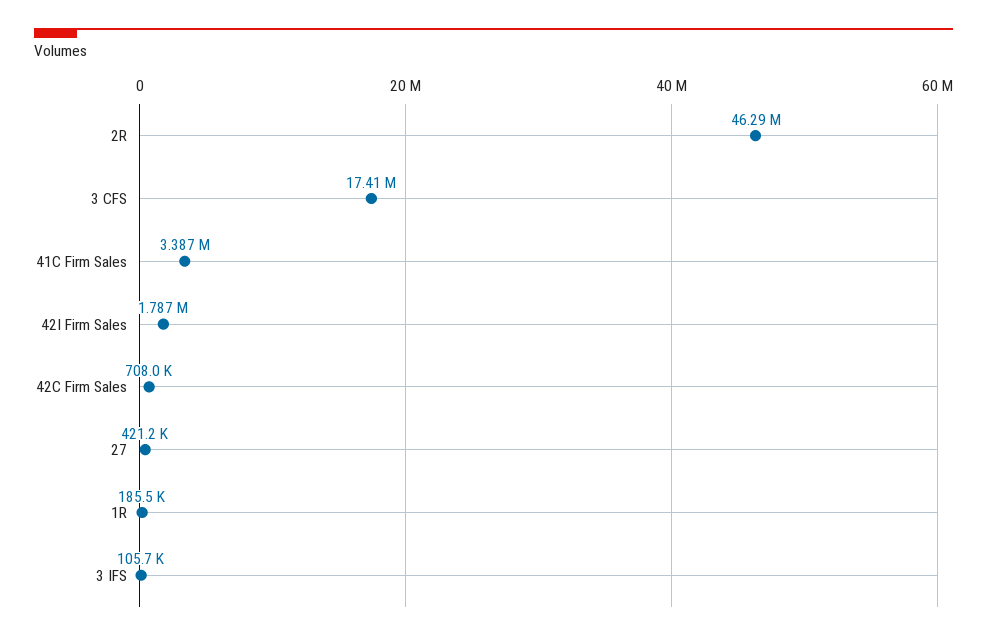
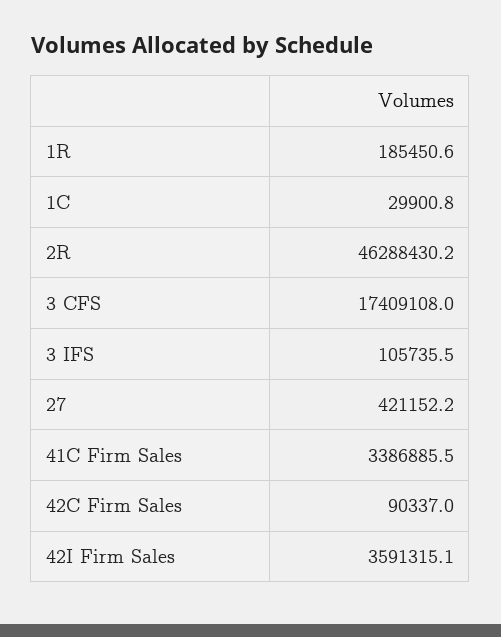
  {
    "2R": 46288430.2,
    "3 CFS": 17409108,
    "41C Firm Sales": 3386885.5,
-   "42I Firm Sales": 1787000,
+   "42I Firm Sales": 3591315.1,
-   "42C Firm Sales": 708000,
+   "42C Firm Sales": 90337,
    "27": 421152.2,
    "1R": 185450.6,
-   "3 IFS": 105735.5
+   "3 IFS": 105735.5,
+   "1C": 29900.8
  }

